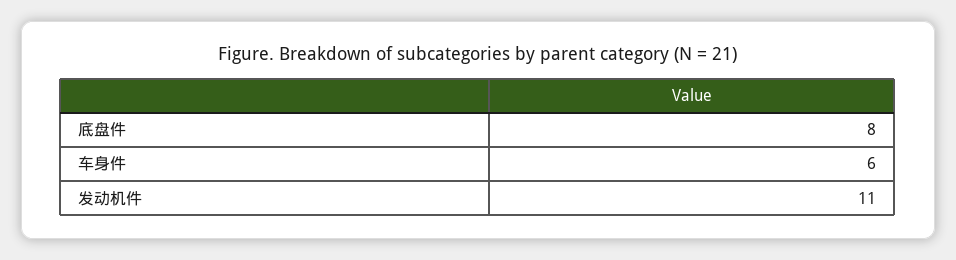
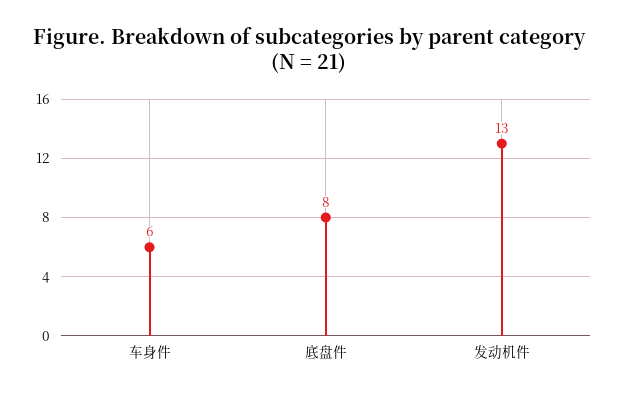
  {
    "底盘件": 8,
    "车身件": 6,
-   "发动机件": 11
+   "发动机件": 13
  }

